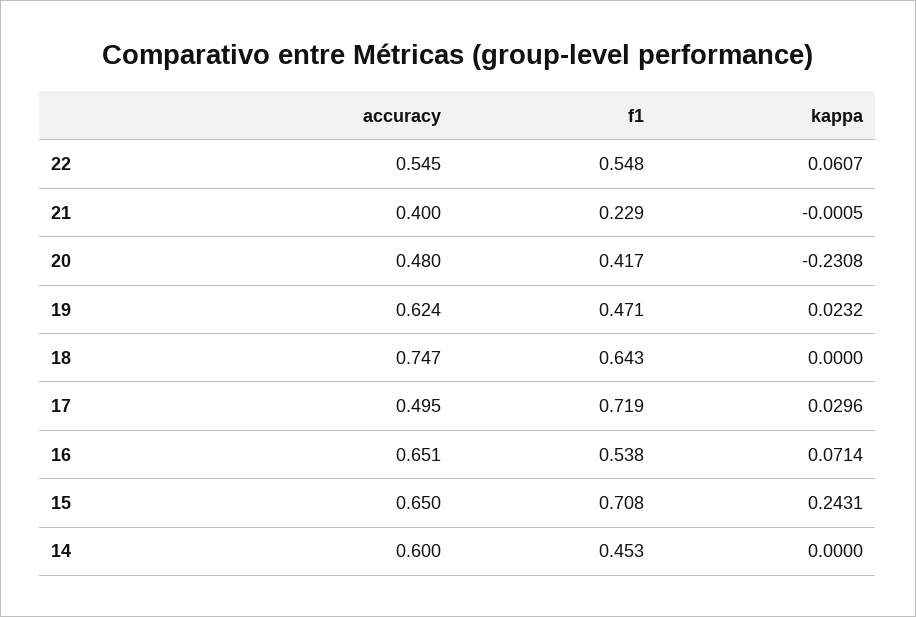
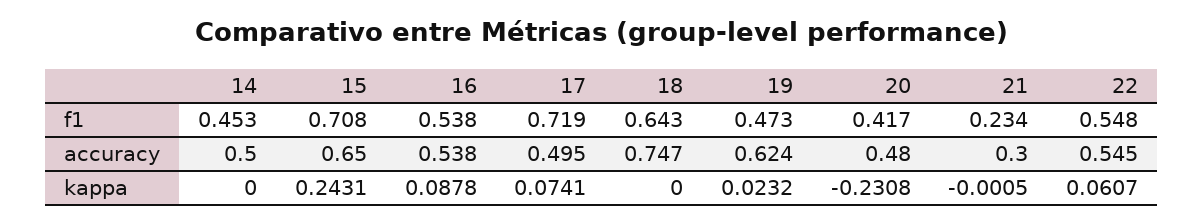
  {
    "accuracy": {
      "22": 0.545,
-     "21": 0.4,
+     "21": 0.3,
      "20": 0.48,
      "19": 0.624,
      "18": 0.747,
      "17": 0.495,
-     "16": 0.651,
+     "16": 0.538,
      "15": 0.65,
-     "14": 0.6
+     "14": 0.5
    },
    "f1": {
      "22": 0.548,
-     "21": 0.229,
+     "21": 0.234,
      "20": 0.417,
-     "19": 0.471,
+     "19": 0.473,
      "18": 0.643,
      "17": 0.719,
      "16": 0.538,
      "15": 0.708,
      "14": 0.453
    },
    "kappa": {
      "22": 0.0607,
      "21": -0.0005,
      "20": -0.2308,
      "19": 0.0232,
      "18": 0,
-     "17": 0.0296,
+     "17": 0.0741,
-     "16": 0.0714,
+     "16": 0.0878,
      "15": 0.2431,
      "14": 0
    }
  }

